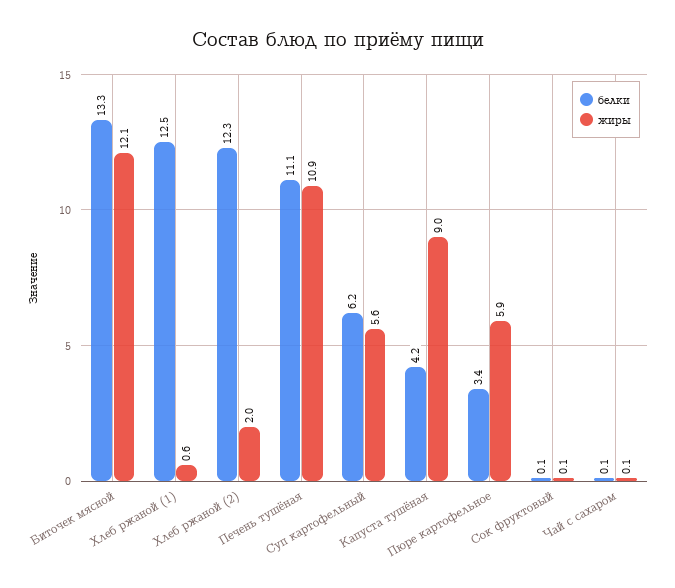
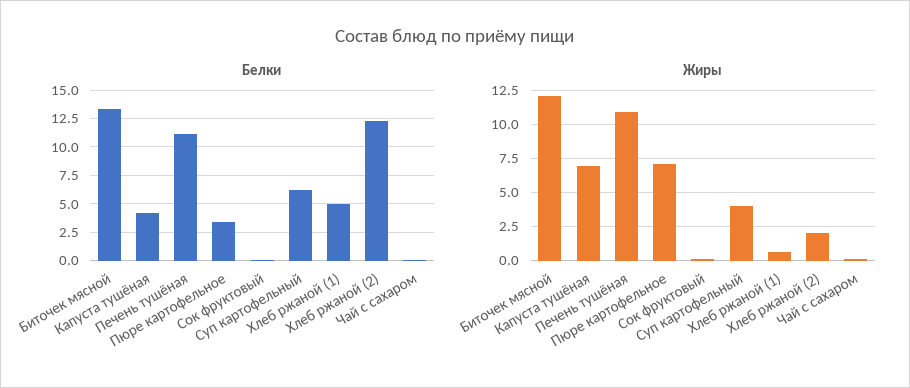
  {
    "белки": {
      "Биточек мясной": 13.3,
-     "Хлеб ржаной (1)": 12.5,
+     "Хлеб ржаной (1)": 5,
      "Хлеб ржаной (2)": 12.3,
      "Печень тушёная": 11.1,
      "Суп картофельный": 6.2,
      "Капуста тушёная": 4.2,
      "Пюре картофельное": 3.4,
      "Сок фруктовый": 0.1,
      "Чай с сахаром": 0.1
    },
    "жиры": {
      "Биточек мясной": 12.1,
      "Хлеб ржаной (1)": 0.6,
      "Хлеб ржаной (2)": 2,
      "Печень тушёная": 10.9,
-     "Суп картофельный": 5.6,
+     "Суп картофельный": 4,
-     "Капуста тушёная": 9,
+     "Капуста тушёная": 7,
-     "Пюре картофельное": 5.9,
+     "Пюре картофельное": 7,
      "Сок фруктовый": 0.1,
      "Чай с сахаром": 0.1
    }
  }

